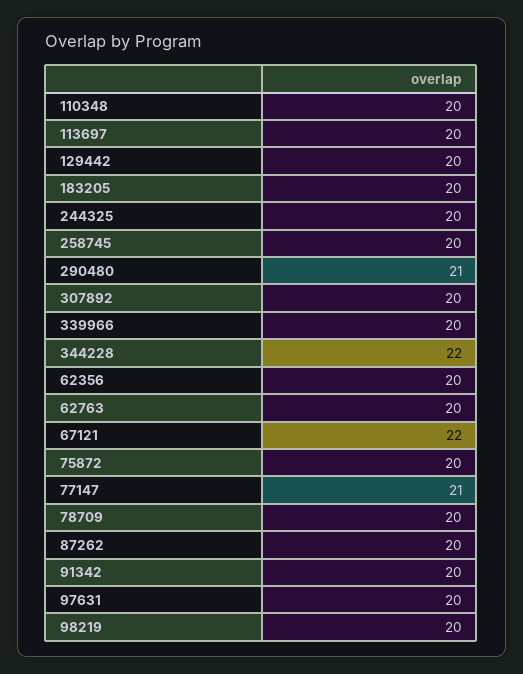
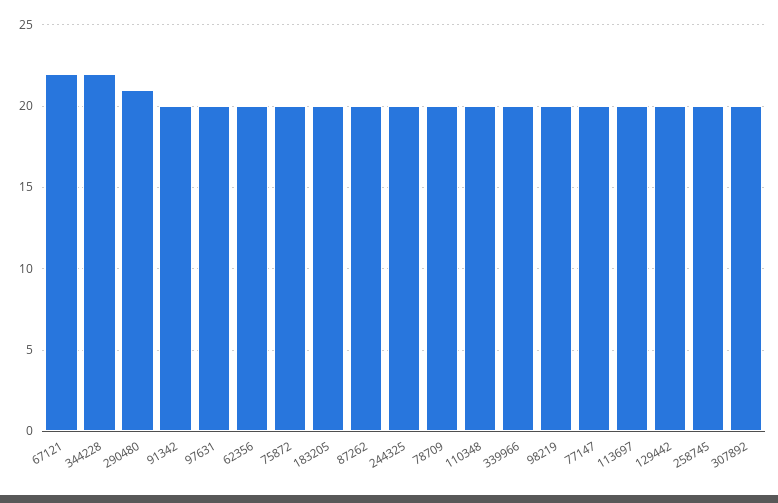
  {
    "110348": 20,
    "113697": 20,
    "129442": 20,
    "183205": 20,
    "244325": 20,
    "258745": 20,
    "290480": 21,
    "307892": 20,
    "339966": 20,
    "344228": 22,
    "62356": 20,
-   "62763": 20,
    "67121": 22,
    "75872": 20,
-   "77147": 21,
+   "77147": 20,
    "78709": 20,
    "87262": 20,
    "91342": 20,
    "97631": 20,
    "98219": 20
  }

